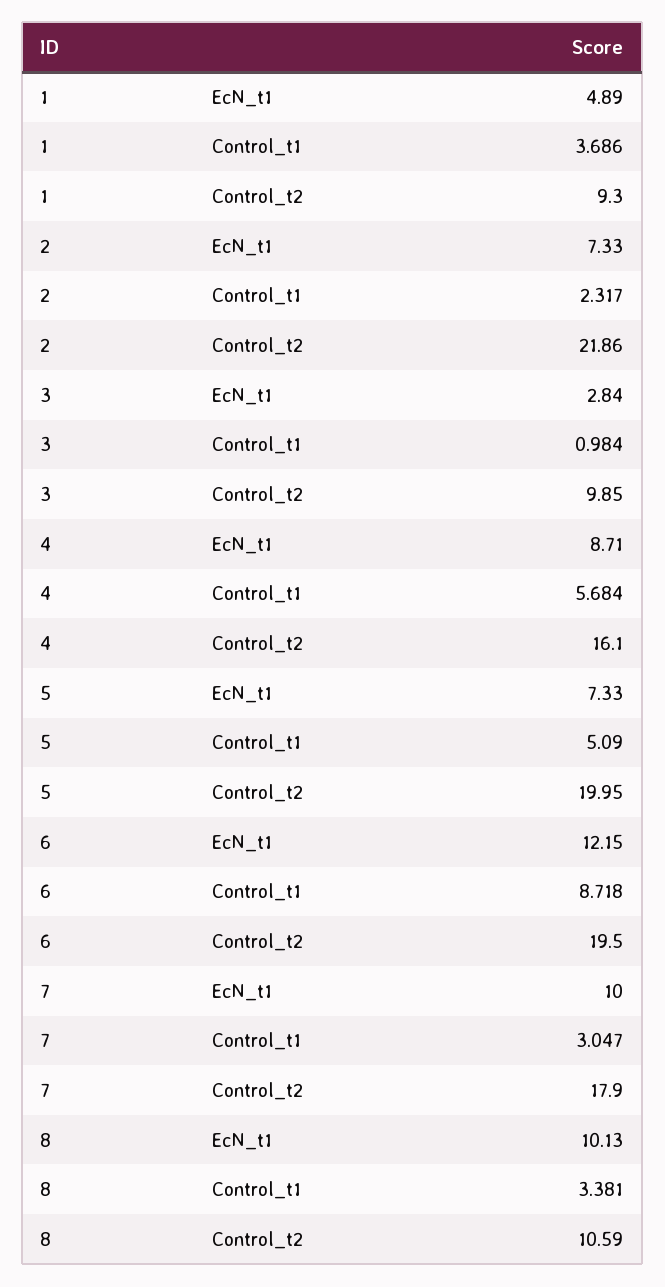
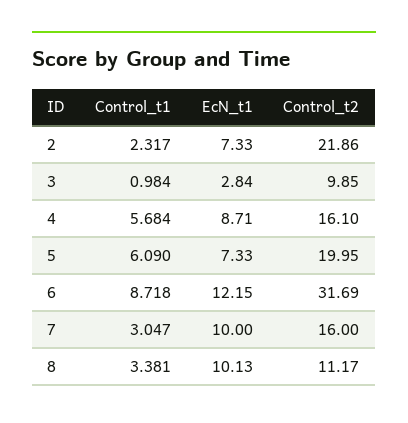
  {
-   "1": {
-     "EcN_t1": 4.89,
-     "Control_t1": 3.686,
-     "Control_t2": 9.3
-   },
    "2": {
      "EcN_t1": 7.33,
      "Control_t1": 2.317,
      "Control_t2": 21.86
    },
    "3": {
      "EcN_t1": 2.84,
      "Control_t1": 0.984,
      "Control_t2": 9.85
    },
    "4": {
      "EcN_t1": 8.71,
      "Control_t1": 5.684,
      "Control_t2": 16.1
    },
    "5": {
      "EcN_t1": 7.33,
-     "Control_t1": 5.09,
+     "Control_t1": 6.09,
      "Control_t2": 19.95
    },
    "6": {
      "EcN_t1": 12.15,
      "Control_t1": 8.718,
-     "Control_t2": 19.5
+     "Control_t2": 31.69
    },
    "7": {
      "EcN_t1": 10,
      "Control_t1": 3.047,
-     "Control_t2": 17.9
+     "Control_t2": 16
    },
    "8": {
      "EcN_t1": 10.13,
      "Control_t1": 3.381,
-     "Control_t2": 10.59
+     "Control_t2": 11.17
    }
  }

